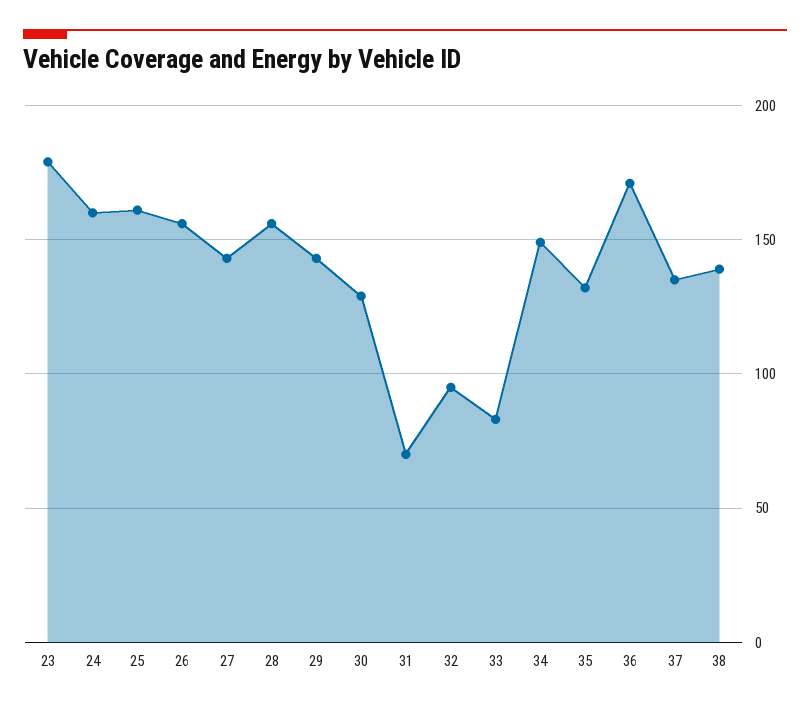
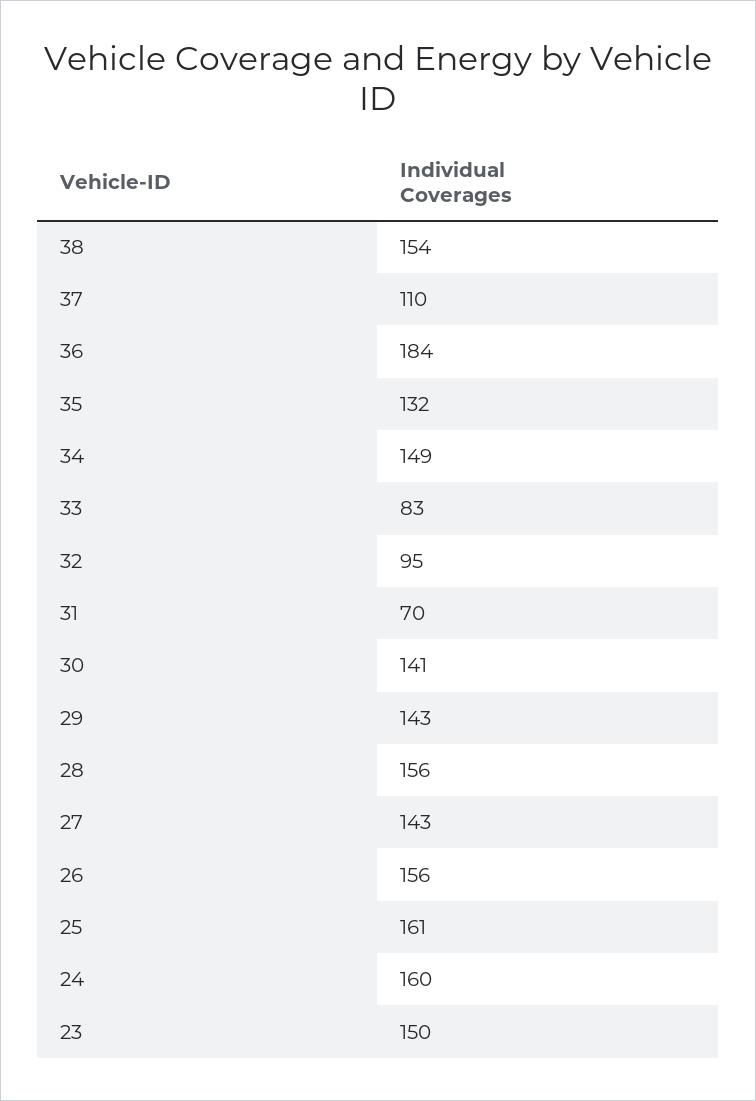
  {
-   "23": 180,
+   "23": 150,
    "24": 160,
    "25": 161,
    "26": 156,
    "27": 143,
    "28": 156,
    "29": 143,
-   "30": 130,
+   "30": 141,
    "31": 70,
    "32": 95,
    "33": 83,
    "34": 149,
    "35": 132,
-   "36": 170,
+   "36": 184,
-   "37": 135,
+   "37": 110,
-   "38": 140
+   "38": 154
  }

